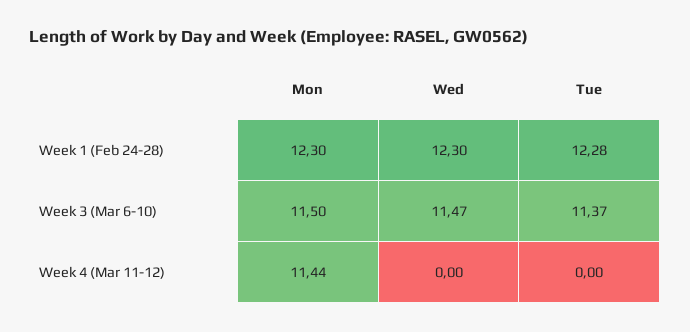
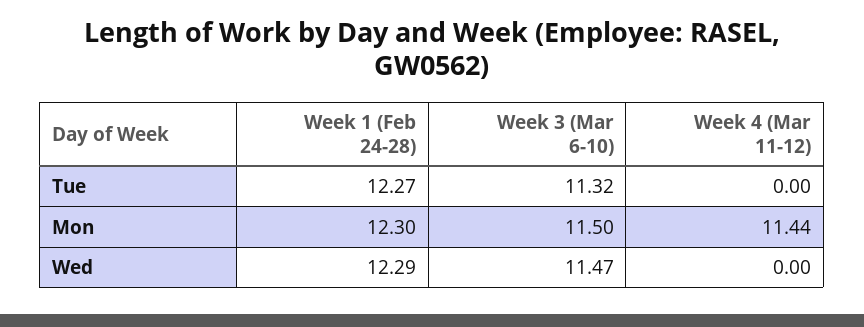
  {
    "Mon": {
      "Week 1 (Feb 24-28)": 12.3,
      "Week 3 (Mar 6-10)": 11.5,
      "Week 4 (Mar 11-12)": 11.44
    },
    "Wed": {
-     "Week 1 (Feb 24-28)": 12.3,
+     "Week 1 (Feb 24-28)": 12.29,
      "Week 3 (Mar 6-10)": 11.47,
      "Week 4 (Mar 11-12)": 0
    },
    "Tue": {
-     "Week 1 (Feb 24-28)": 12.28,
+     "Week 1 (Feb 24-28)": 12.27,
-     "Week 3 (Mar 6-10)": 11.37,
+     "Week 3 (Mar 6-10)": 11.32,
      "Week 4 (Mar 11-12)": 0
    }
  }

